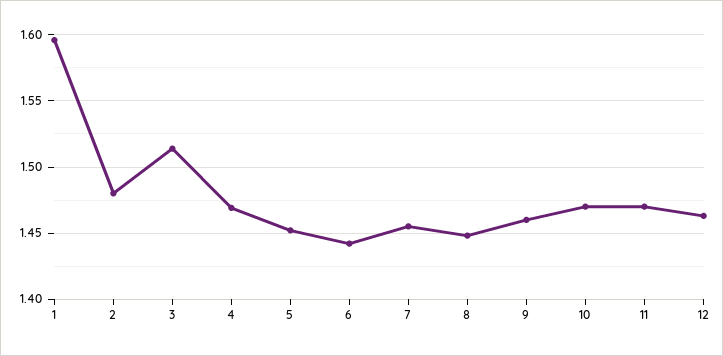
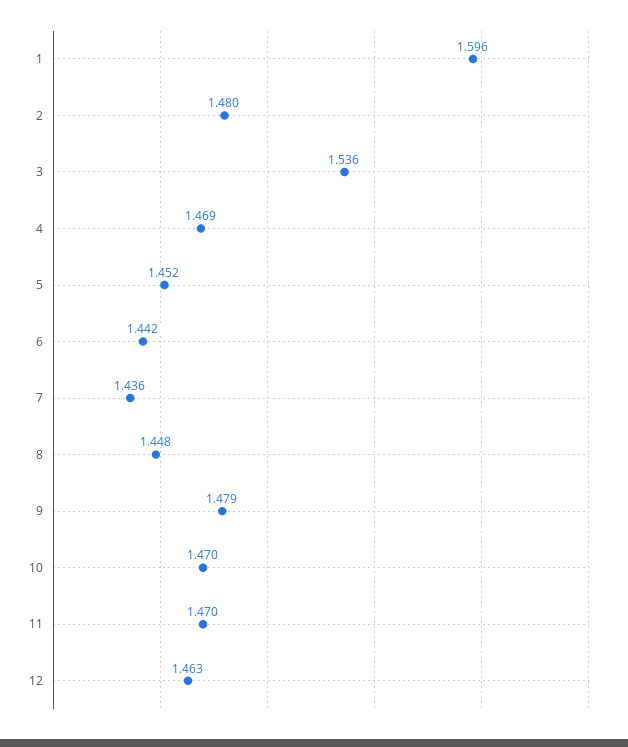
  {
    "1": 1.596,
    "2": 1.48,
-   "3": 1.515,
+   "3": 1.536,
    "4": 1.469,
    "5": 1.452,
    "6": 1.442,
-   "7": 1.455,
+   "7": 1.436,
    "8": 1.448,
-   "9": 1.46,
+   "9": 1.479,
    "10": 1.47,
    "11": 1.47,
    "12": 1.463
  }

